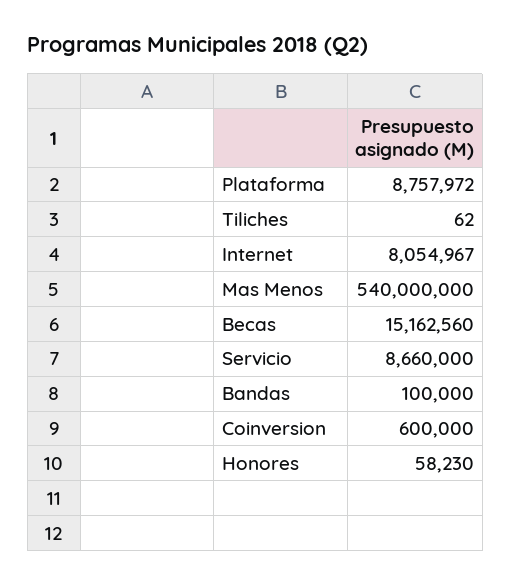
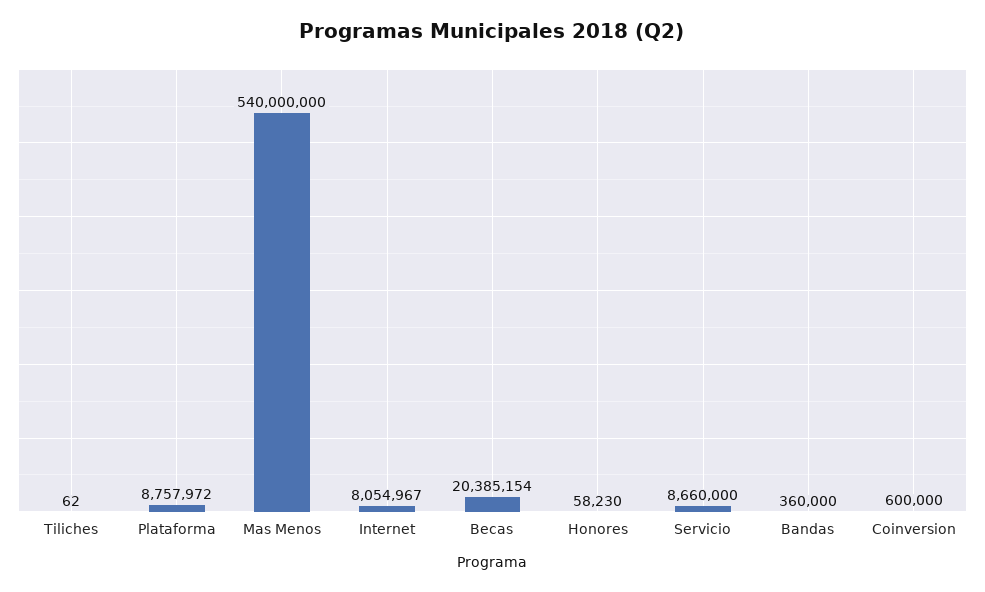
  {
    "Plataforma": 8757972,
    "Tiliches": 62,
    "Internet": 8054967,
    "Mas Menos": 540000000,
-   "Becas": 15162560,
+   "Becas": 20385154,
    "Servicio": 8660000,
-   "Bandas": 100000,
+   "Bandas": 360000,
    "Coinversion": 600000,
    "Honores": 58230
  }

